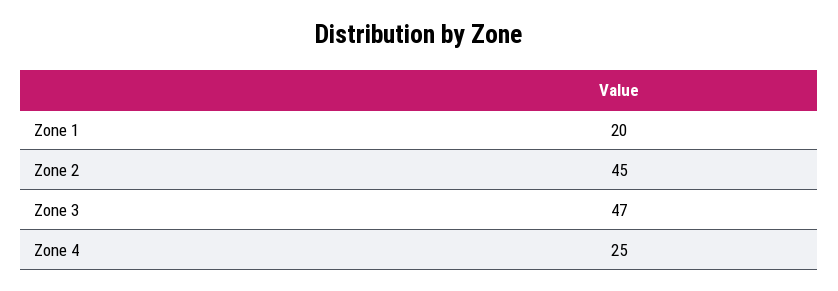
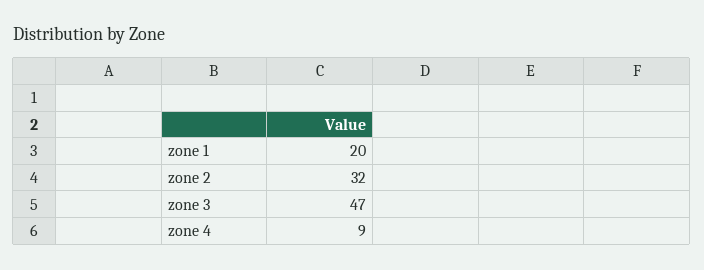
  {
    "Zone 1": 20,
-   "Zone 2": 45,
+   "Zone 2": 32,
    "Zone 3": 47,
-   "Zone 4": 25
+   "Zone 4": 9
  }

